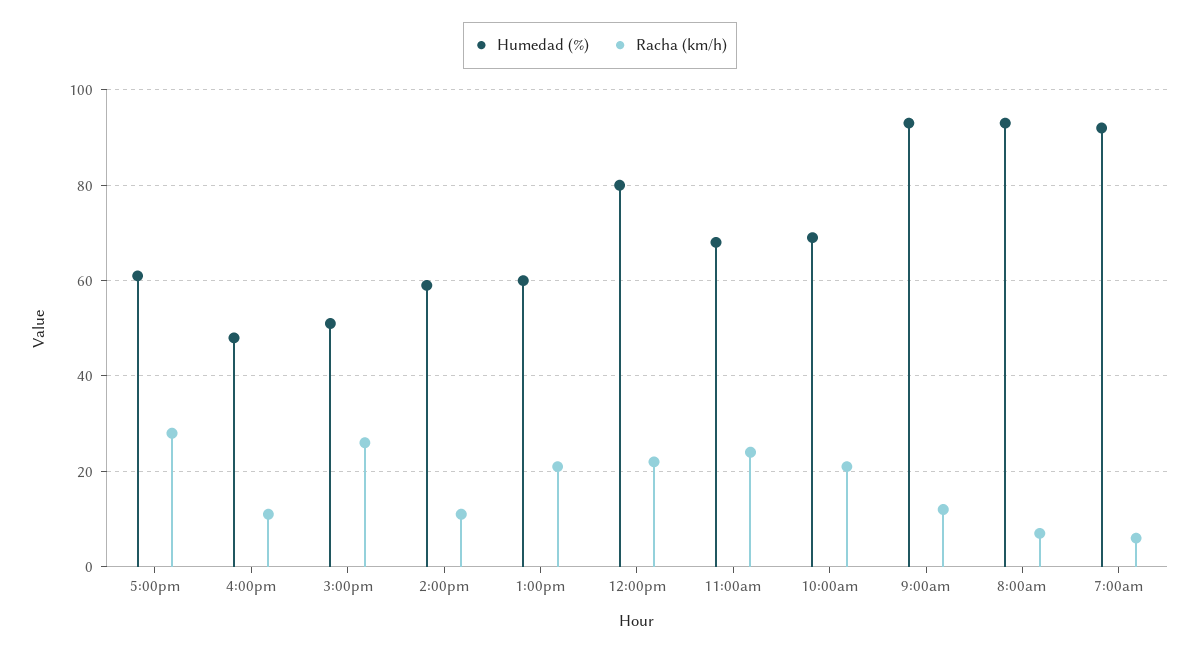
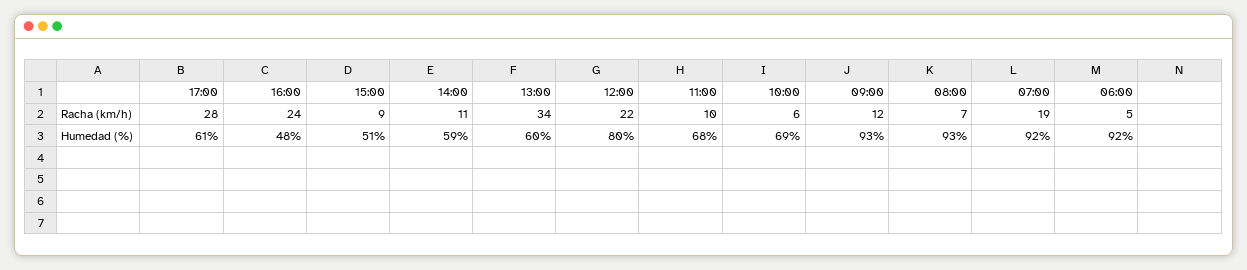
  {
    "Humedad (%)": {
      "5:00pm": 61,
      "4:00pm": 48,
      "3:00pm": 51,
      "2:00pm": 59,
      "1:00pm": 60,
      "12:00pm": 80,
      "11:00am": 68,
      "10:00am": 69,
      "9:00am": 93,
      "8:00am": 93,
-     "7:00am": 92
+     "7:00am": 92,
+     "06:00": 92
    },
    "Racha (km/h)": {
      "5:00pm": 28,
-     "4:00pm": 10,
+     "4:00pm": 24,
-     "3:00pm": 25,
+     "3:00pm": 9,
      "2:00pm": 11,
-     "1:00pm": 20,
+     "1:00pm": 34,
      "12:00pm": 22,
-     "11:00am": 25,
+     "11:00am": 10,
-     "10:00am": 20,
+     "10:00am": 6,
      "9:00am": 12,
      "8:00am": 7,
-     "7:00am": 5
+     "7:00am": 19,
+     "06:00": 5
    }
  }

